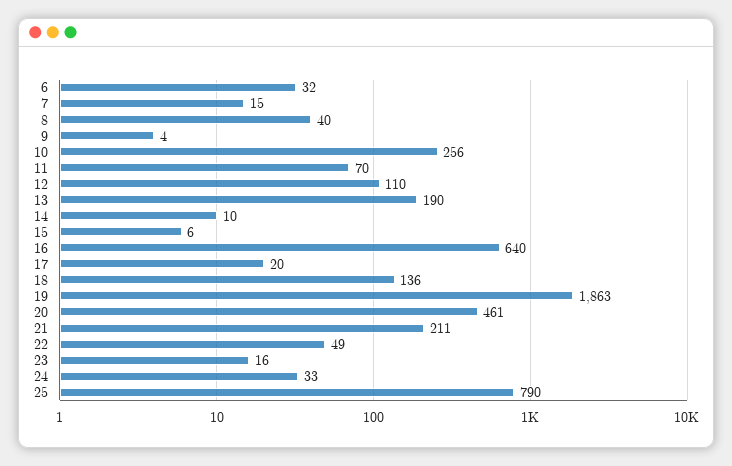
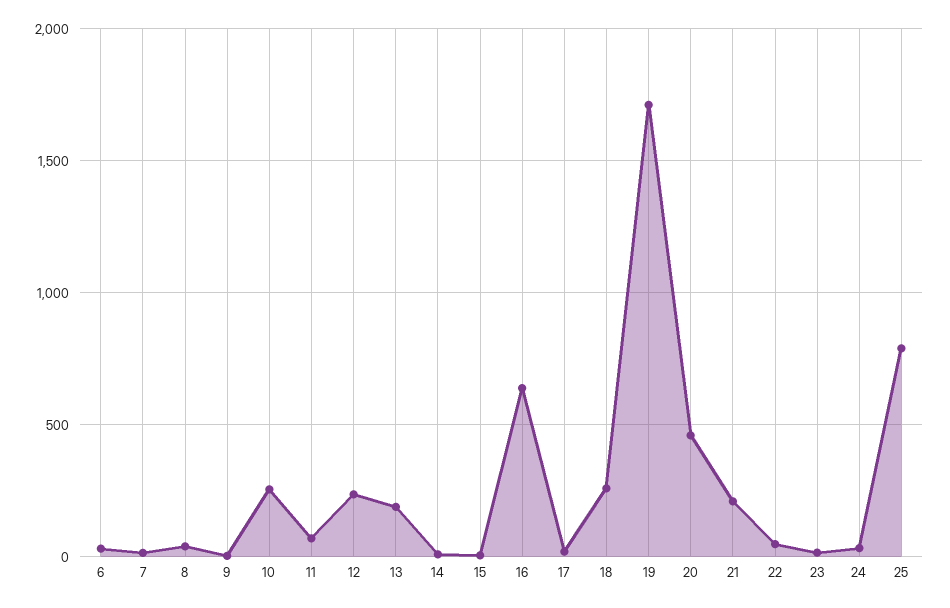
  {
    "6": 32,
    "7": 15,
    "8": 40,
    "9": 4,
    "10": 256,
    "11": 70,
-   "12": 110,
+   "12": 250,
    "13": 190,
    "14": 10,
    "15": 6,
    "16": 640,
    "17": 20,
-   "18": 136,
+   "18": 250,
-   "19": 1863,
+   "19": 1700,
    "20": 461,
    "21": 211,
    "22": 49,
    "23": 16,
    "24": 33,
    "25": 790
  }

